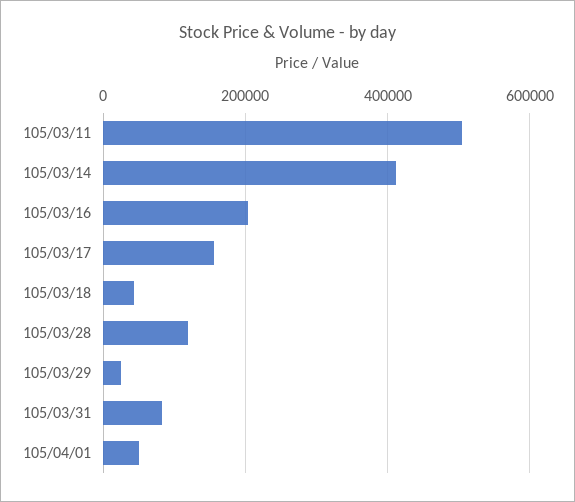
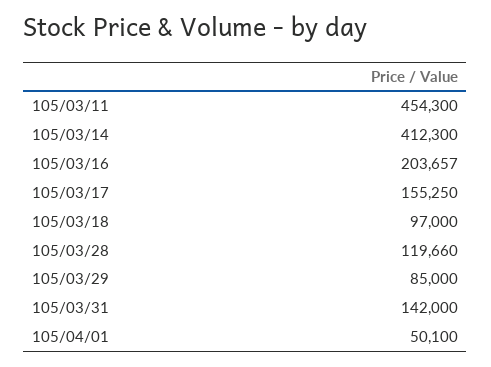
  {
-   "105/03/11": 500000,
+   "105/03/11": 454300,
    "105/03/14": 412300,
    "105/03/16": 203657,
    "105/03/17": 155250,
-   "105/03/18": 40000,
+   "105/03/18": 97000,
    "105/03/28": 119660,
-   "105/03/29": 20000,
+   "105/03/29": 85000,
-   "105/03/31": 80000,
+   "105/03/31": 142000,
    "105/04/01": 50100
  }

